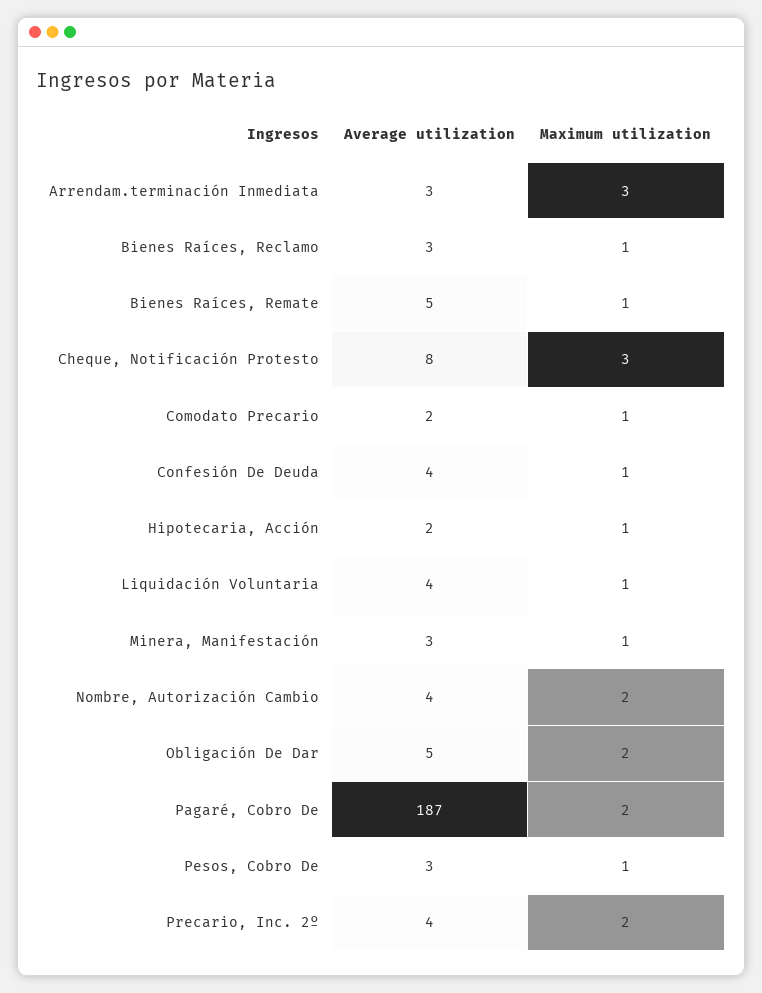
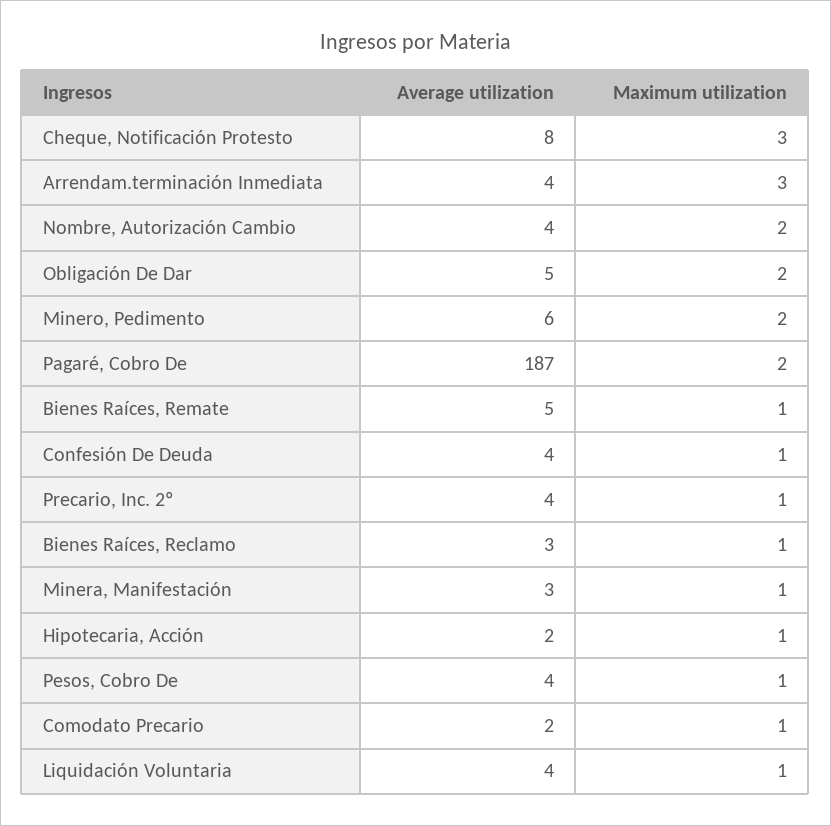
  {
    "Average utilization": {
-     "Arrendam.terminación Inmediata": 3,
+     "Arrendam.terminación Inmediata": 4,
      "Bienes Raíces, Reclamo": 3,
      "Bienes Raíces, Remate": 5,
      "Cheque, Notificación Protesto": 8,
      "Comodato Precario": 2,
      "Confesión De Deuda": 4,
      "Hipotecaria, Acción": 2,
      "Liquidación Voluntaria": 4,
      "Minera, Manifestación": 3,
      "Nombre, Autorización Cambio": 4,
      "Obligación De Dar": 5,
      "Pagaré, Cobro De": 187,
-     "Pesos, Cobro De": 3,
+     "Pesos, Cobro De": 4,
-     "Precario, Inc. 2º": 4
+     "Precario, Inc. 2º": 4,
+     "Minero, Pedimento": 6
    },
    "Maximum utilization": {
      "Arrendam.terminación Inmediata": 3,
      "Bienes Raíces, Reclamo": 1,
      "Bienes Raíces, Remate": 1,
      "Cheque, Notificación Protesto": 3,
      "Comodato Precario": 1,
      "Confesión De Deuda": 1,
      "Hipotecaria, Acción": 1,
      "Liquidación Voluntaria": 1,
      "Minera, Manifestación": 1,
      "Nombre, Autorización Cambio": 2,
      "Obligación De Dar": 2,
      "Pagaré, Cobro De": 2,
      "Pesos, Cobro De": 1,
-     "Precario, Inc. 2º": 2
+     "Precario, Inc. 2º": 1,
+     "Minero, Pedimento": 2
    }
  }

